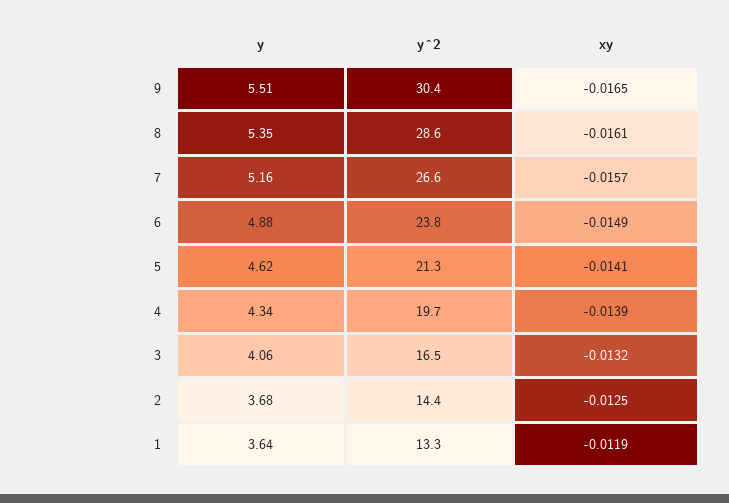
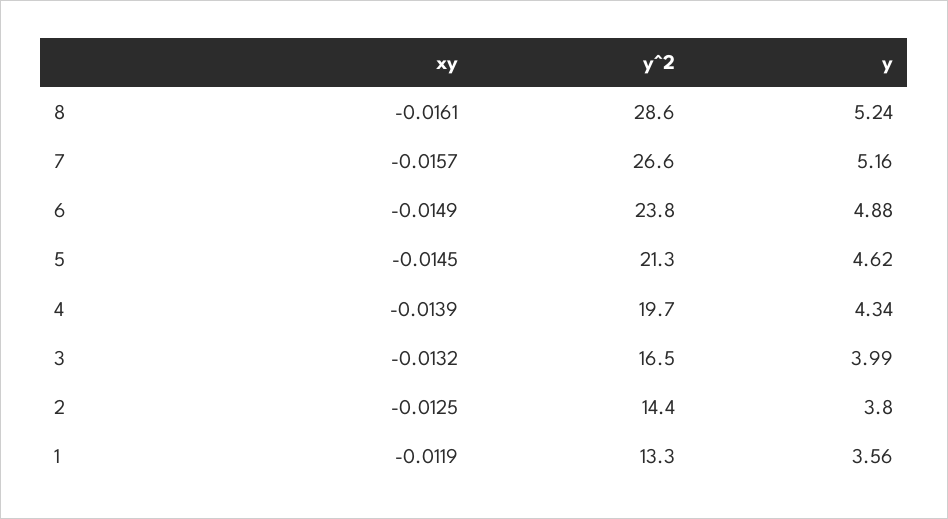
  {
    "y": {
-     "9": 5.51,
-     "8": 5.35,
+     "8": 5.24,
      "7": 5.16,
      "6": 4.88,
      "5": 4.62,
      "4": 4.34,
-     "3": 4.06,
+     "3": 3.99,
-     "2": 3.68,
+     "2": 3.8,
-     "1": 3.64
+     "1": 3.56
    },
    "y^2": {
-     "9": 30.4,
      "8": 28.6,
      "7": 26.6,
      "6": 23.8,
      "5": 21.3,
      "4": 19.7,
      "3": 16.5,
      "2": 14.4,
      "1": 13.3
    },
    "xy": {
-     "9": -0.0165,
      "8": -0.0161,
      "7": -0.0157,
      "6": -0.0149,
-     "5": -0.0141,
+     "5": -0.0145,
      "4": -0.0139,
      "3": -0.0132,
      "2": -0.0125,
      "1": -0.0119
    }
  }

